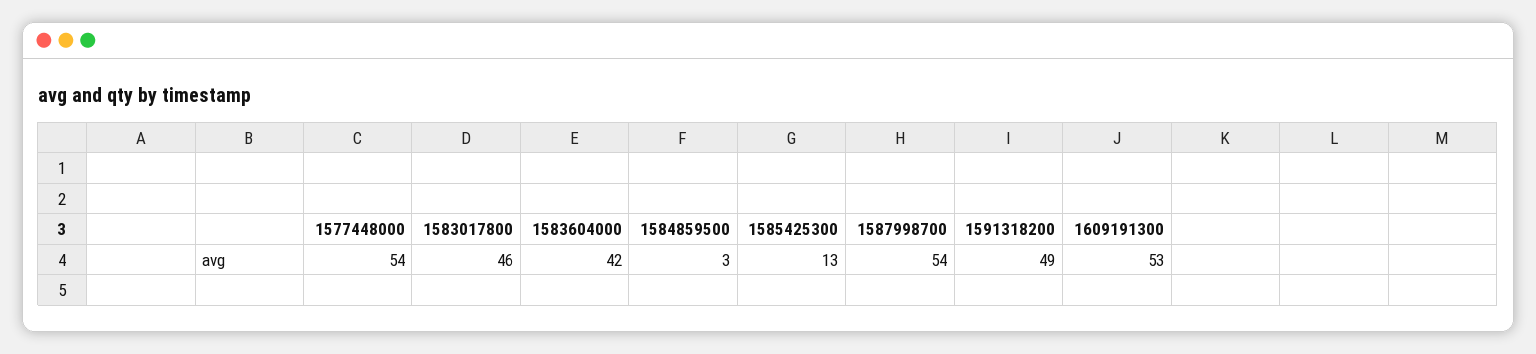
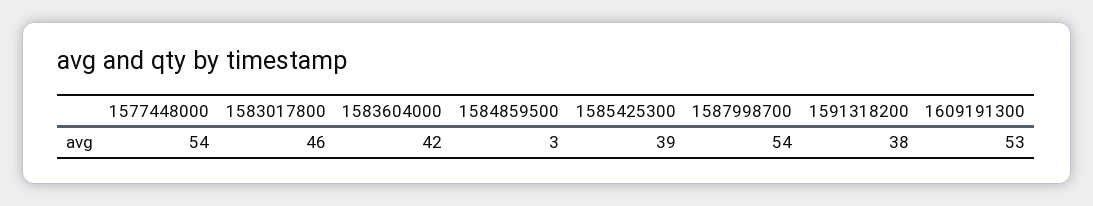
  {
    "1577448000": 54,
    "1583017800": 46,
    "1583604000": 42,
    "1584859500": 3,
-   "1585425300": 13,
+   "1585425300": 39,
    "1587998700": 54,
-   "1591318200": 49,
+   "1591318200": 38,
    "1609191300": 53
  }

